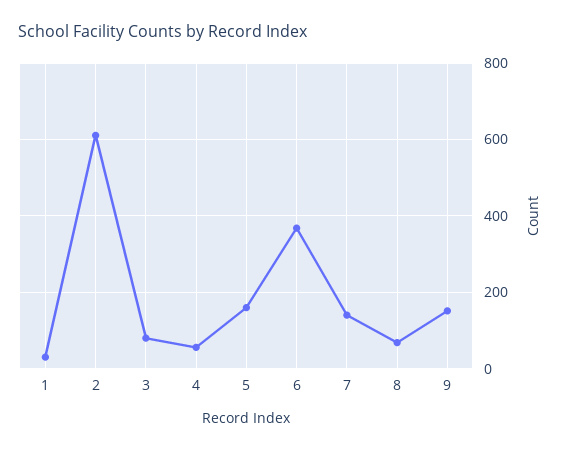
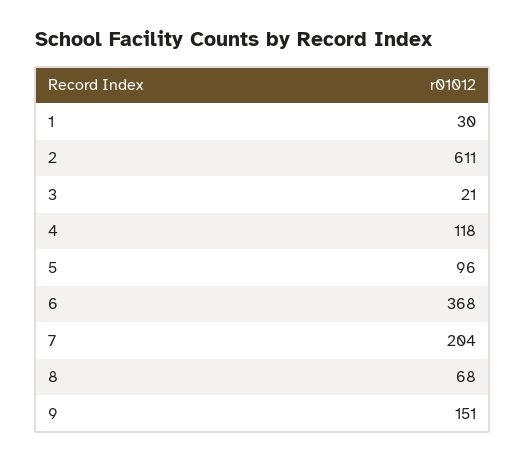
  {
    "1": 30,
    "2": 611,
-   "3": 80,
+   "3": 21,
-   "4": 60,
+   "4": 118,
-   "5": 160,
+   "5": 96,
    "6": 368,
-   "7": 140,
+   "7": 204,
    "8": 68,
    "9": 151
  }

